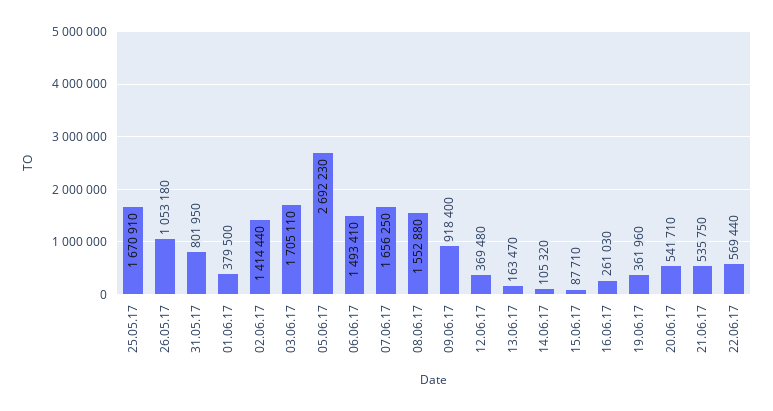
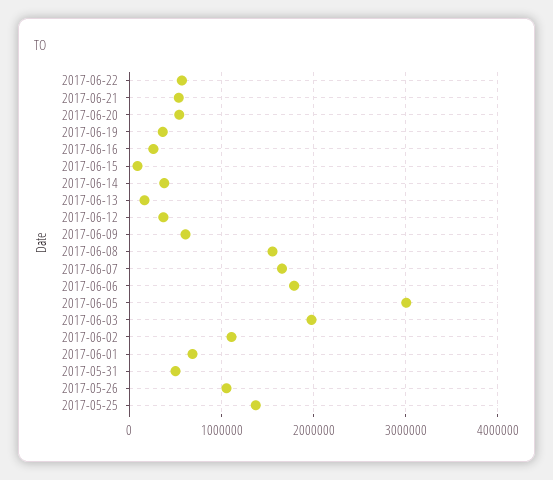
  {
-   "25.05.17": 1670910,
+   "25.05.17": 1400000,
    "26.05.17": 1053180,
-   "31.05.17": 801950,
+   "31.05.17": 500000,
-   "01.06.17": 379500,
+   "01.06.17": 700000,
-   "02.06.17": 1414440,
+   "02.06.17": 1100000,
-   "03.06.17": 1705110,
+   "03.06.17": 2000000,
-   "05.06.17": 2692230,
+   "05.06.17": 3000000,
-   "06.06.17": 1493410,
+   "06.06.17": 1800000,
    "07.06.17": 1656250,
    "08.06.17": 1552880,
-   "09.06.17": 918400,
+   "09.06.17": 600000,
    "12.06.17": 369480,
    "13.06.17": 163470,
-   "14.06.17": 105320,
+   "14.06.17": 400000,
    "15.06.17": 87710,
    "16.06.17": 261030,
    "19.06.17": 361960,
    "20.06.17": 541710,
    "21.06.17": 535750,
    "22.06.17": 569440
  }

